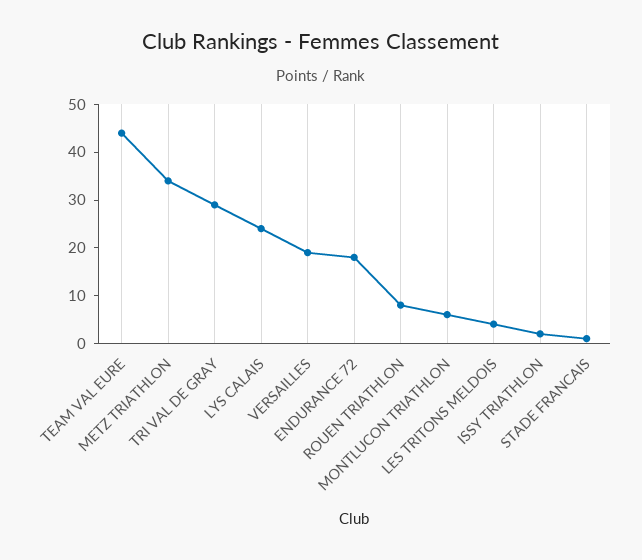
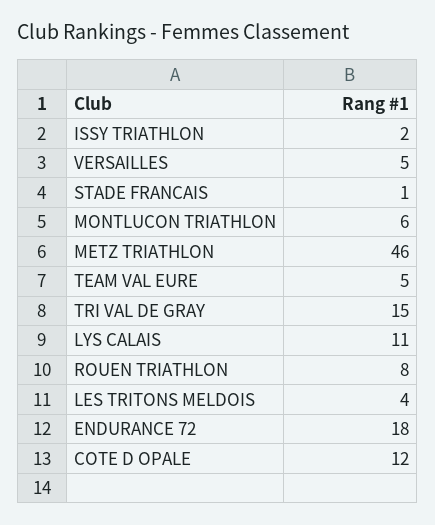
  {
-   "TEAM VAL EURE": 45,
+   "TEAM VAL EURE": 5,
-   "METZ TRIATHLON": 35,
+   "METZ TRIATHLON": 46,
-   "TRI VAL DE GRAY": 30,
+   "TRI VAL DE GRAY": 15,
-   "LYS CALAIS": 25,
+   "LYS CALAIS": 11,
-   "VERSAILLES": 20,
+   "VERSAILLES": 5,
    "ENDURANCE 72": 18,
    "ROUEN TRIATHLON": 8,
    "MONTLUCON TRIATHLON": 6,
    "LES TRITONS MELDOIS": 4,
    "ISSY TRIATHLON": 2,
-   "STADE FRANCAIS": 1
+   "STADE FRANCAIS": 1,
+   "COTE D OPALE": 12
  }

